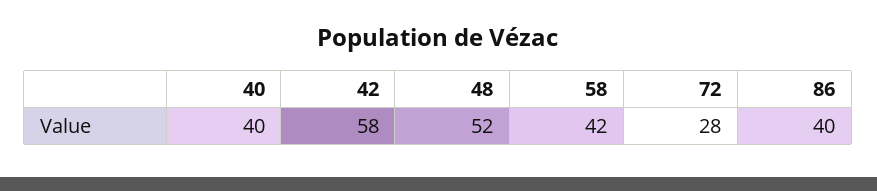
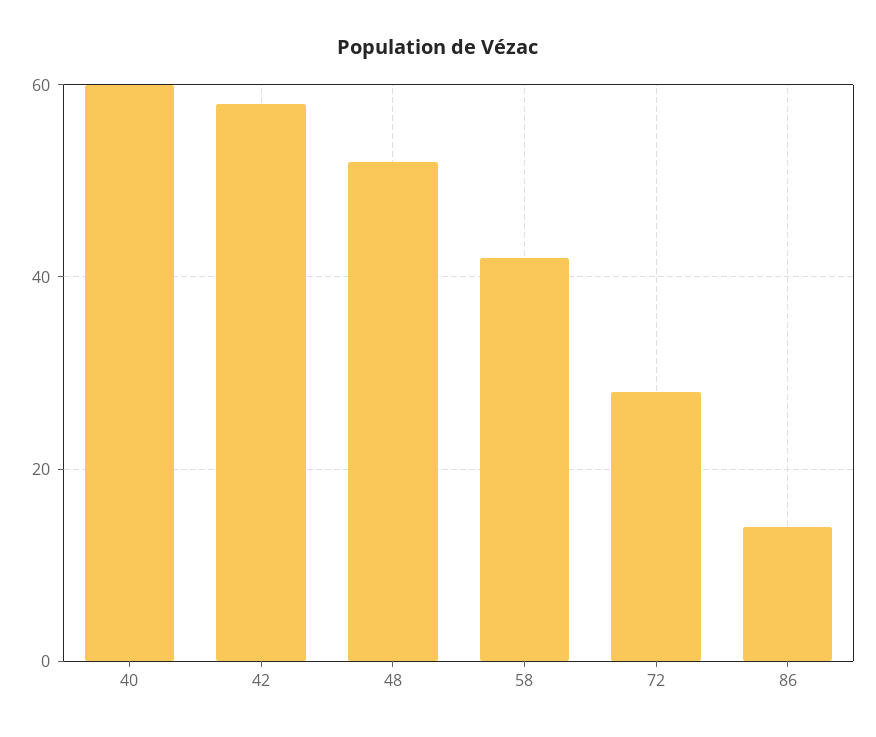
  {
-   "40": 40,
+   "40": 60,
    "42": 58,
    "48": 52,
    "58": 42,
    "72": 28,
-   "86": 40
+   "86": 15
  }

